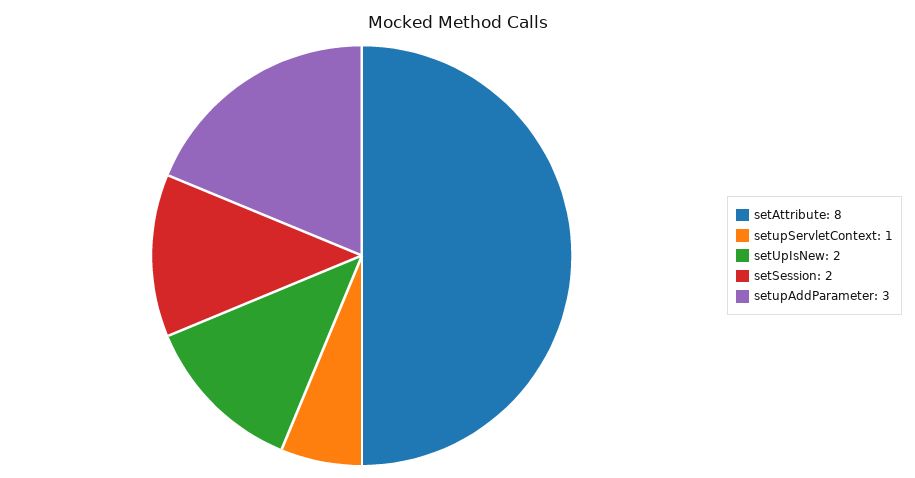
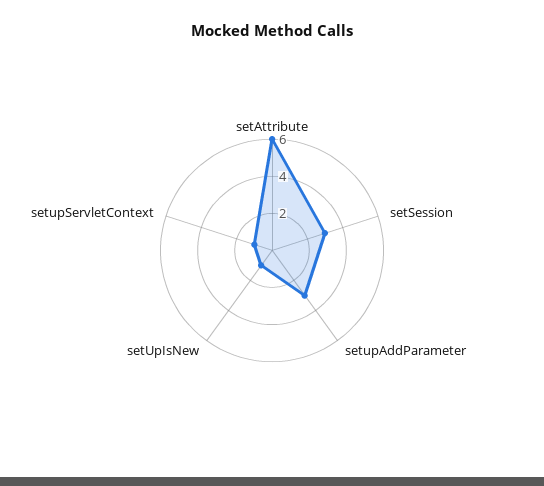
  {
-   "setAttribute": 8,
+   "setAttribute": 6,
    "setupServletContext": 1,
-   "setUpIsNew": 2,
+   "setUpIsNew": 1,
-   "setSession": 2,
+   "setSession": 3,
    "setupAddParameter": 3
  }

